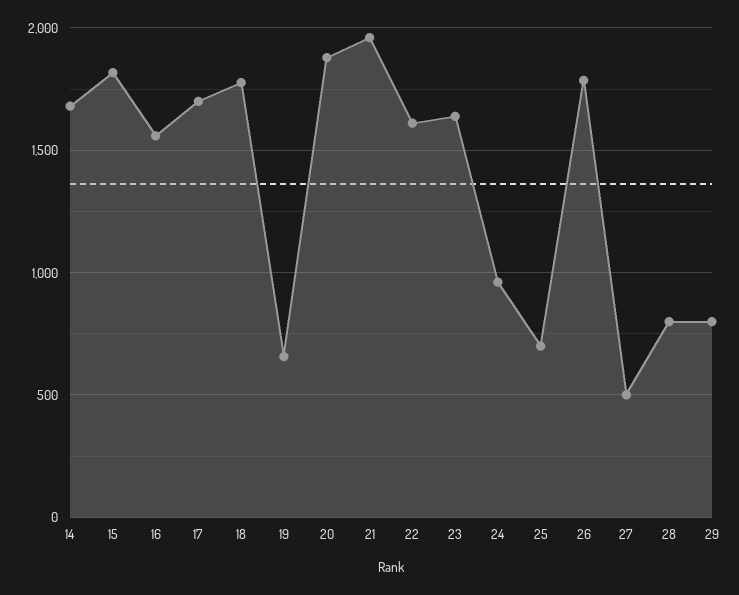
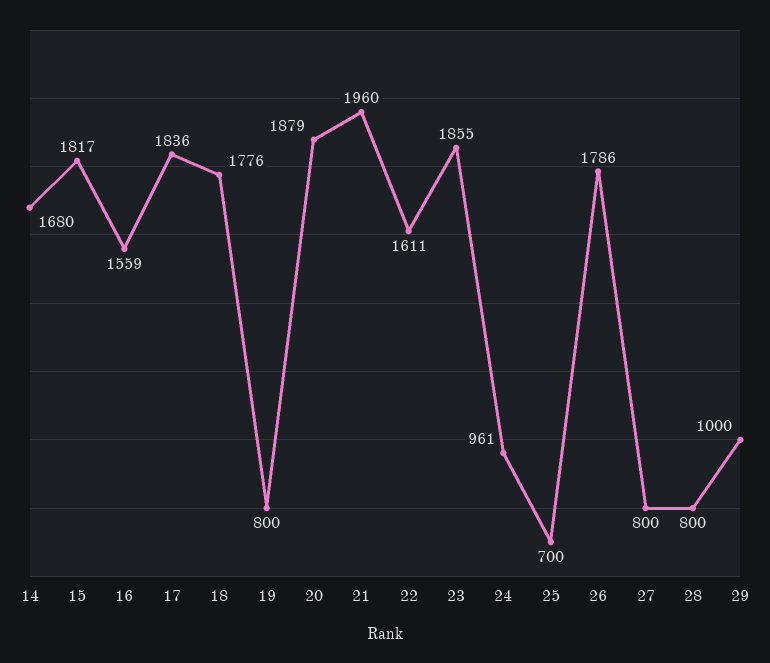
  {
    "14": 1680,
    "15": 1817,
    "16": 1559,
-   "17": 1700,
+   "17": 1836,
    "18": 1776,
-   "19": 650,
+   "19": 800,
    "20": 1879,
    "21": 1960,
    "22": 1611,
-   "23": 1650,
+   "23": 1855,
    "24": 961,
    "25": 700,
    "26": 1786,
-   "27": 500,
+   "27": 800,
    "28": 800,
-   "29": 800
+   "29": 1000
  }

